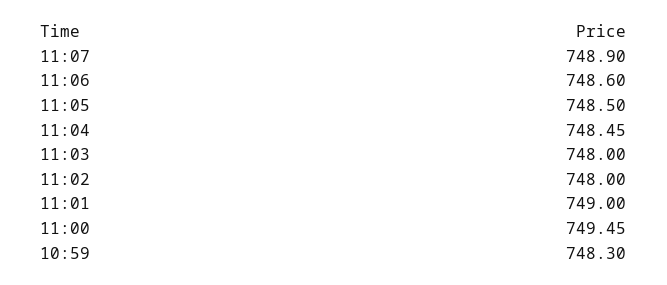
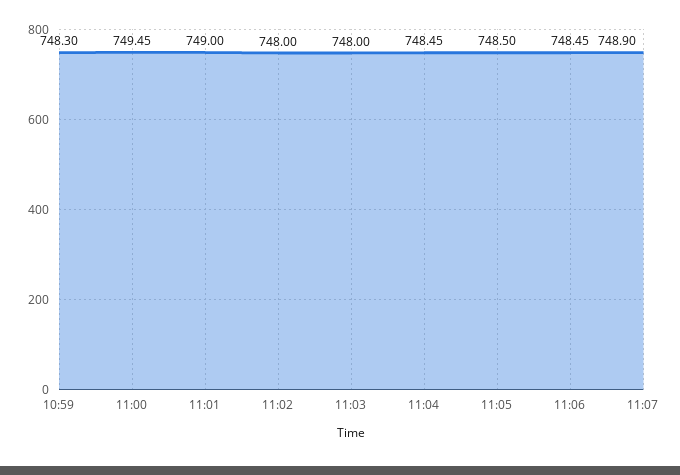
  {
    "11:07": 748.9,
-   "11:06": 748.6,
+   "11:06": 748.45,
    "11:05": 748.5,
    "11:04": 748.45,
    "11:03": 748,
    "11:02": 748,
    "11:01": 749,
    "11:00": 749.45,
    "10:59": 748.3
  }

